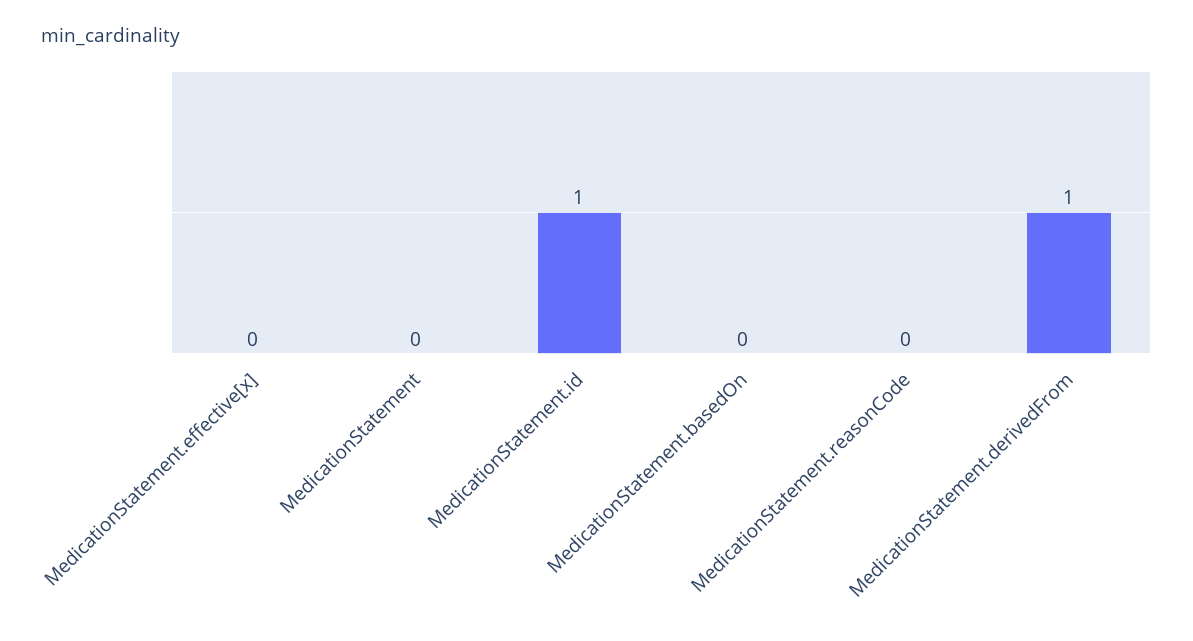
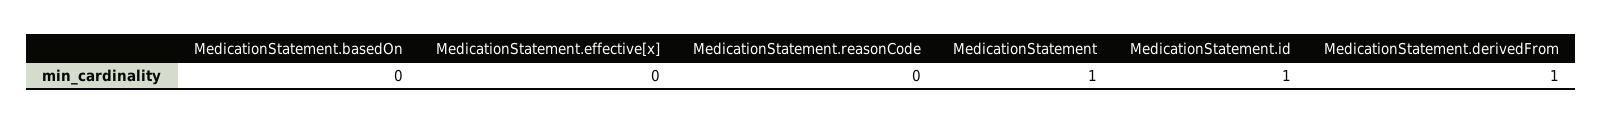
  {
    "MedicationStatement.effective[x]": 0,
-   "MedicationStatement": 0,
+   "MedicationStatement": 1,
    "MedicationStatement.id": 1,
    "MedicationStatement.basedOn": 0,
    "MedicationStatement.reasonCode": 0,
    "MedicationStatement.derivedFrom": 1
  }

